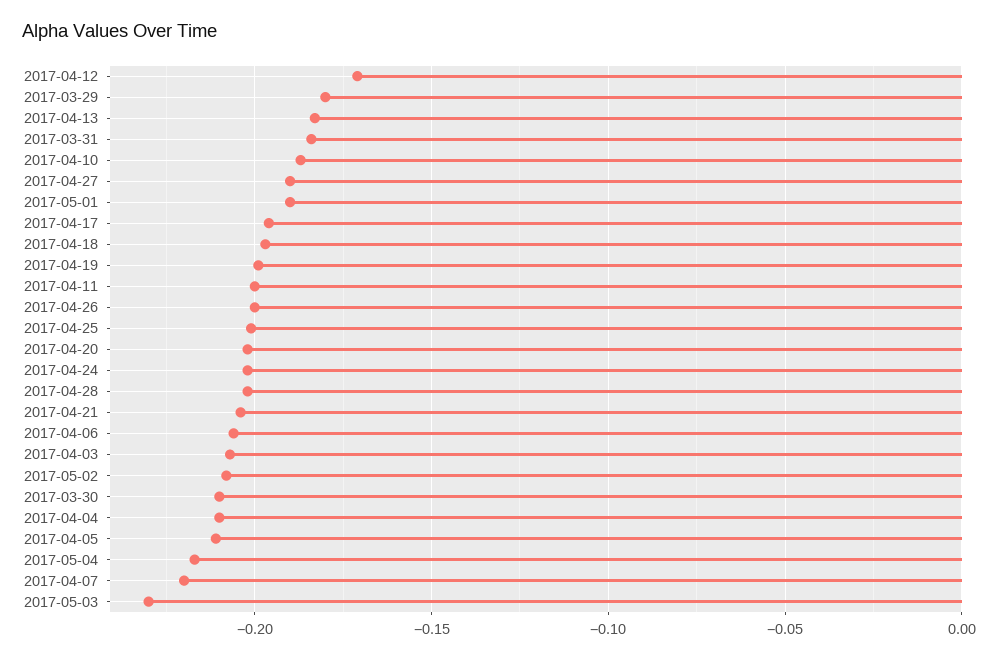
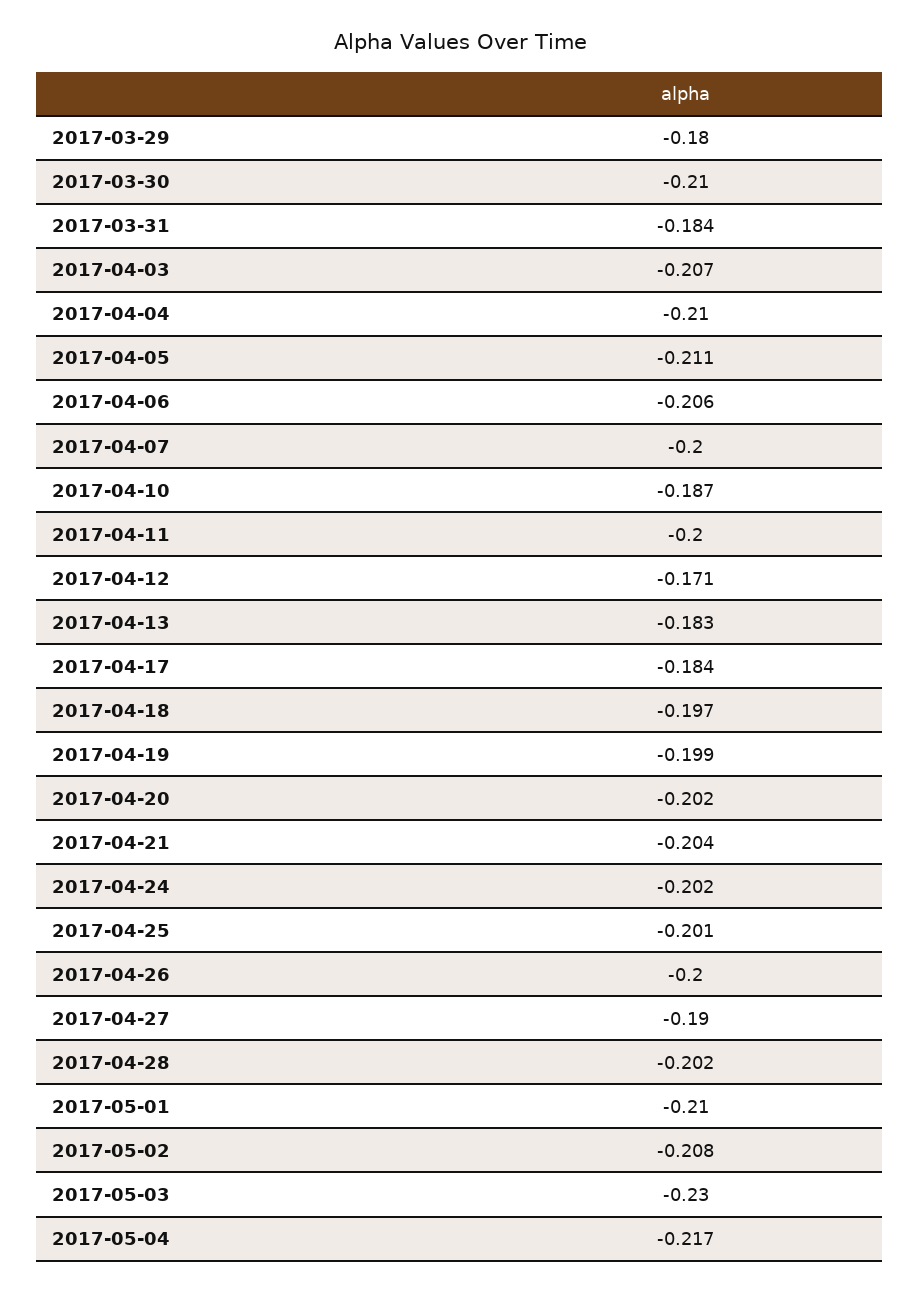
  {
    "2017-04-12": -0.171,
    "2017-03-29": -0.18,
    "2017-04-13": -0.183,
    "2017-03-31": -0.184,
    "2017-04-10": -0.187,
    "2017-04-27": -0.19,
-   "2017-05-01": -0.19,
+   "2017-05-01": -0.21,
-   "2017-04-17": -0.195,
+   "2017-04-17": -0.184,
    "2017-04-18": -0.197,
    "2017-04-19": -0.199,
    "2017-04-11": -0.2,
    "2017-04-26": -0.2,
    "2017-04-25": -0.201,
    "2017-04-20": -0.202,
    "2017-04-24": -0.202,
    "2017-04-28": -0.202,
    "2017-04-21": -0.204,
    "2017-04-06": -0.206,
    "2017-04-03": -0.207,
    "2017-05-02": -0.208,
    "2017-03-30": -0.21,
    "2017-04-04": -0.21,
    "2017-04-05": -0.211,
    "2017-05-04": -0.217,
-   "2017-04-07": -0.22,
+   "2017-04-07": -0.2,
    "2017-05-03": -0.23
  }

